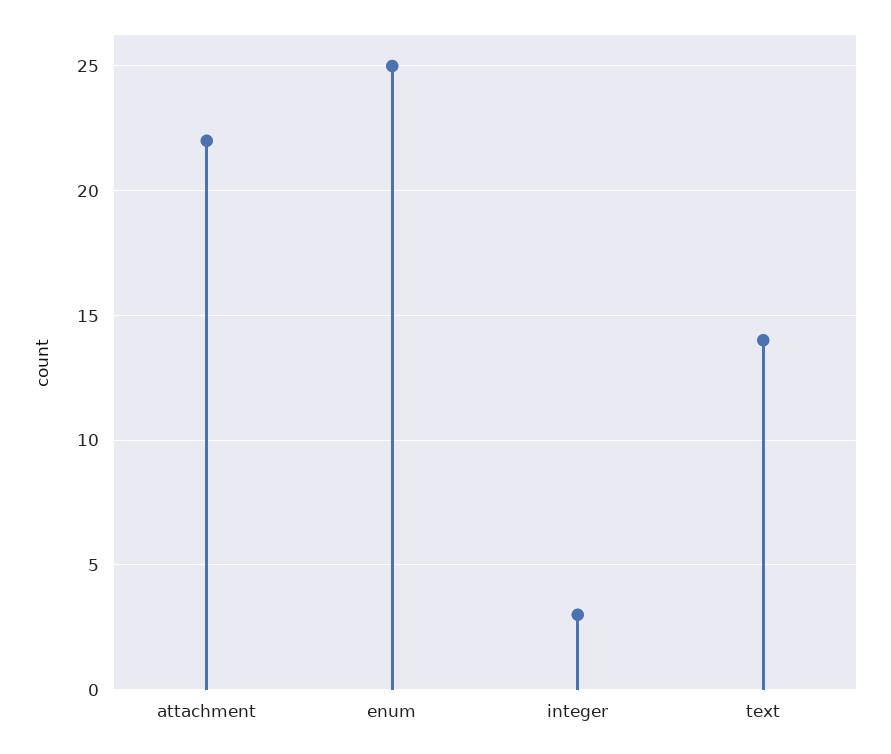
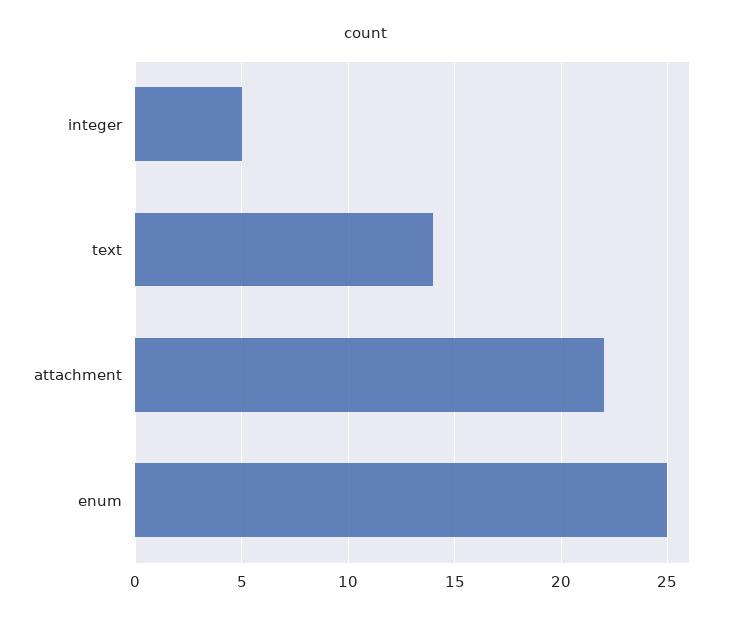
  {
    "attachment": 22,
    "enum": 25,
-   "integer": 3,
+   "integer": 5,
    "text": 14
  }

